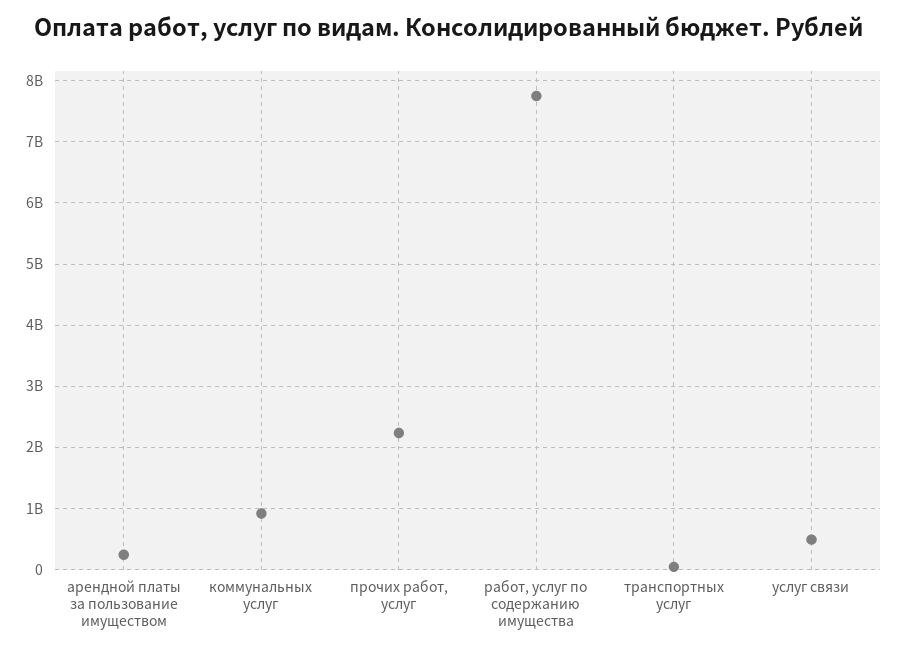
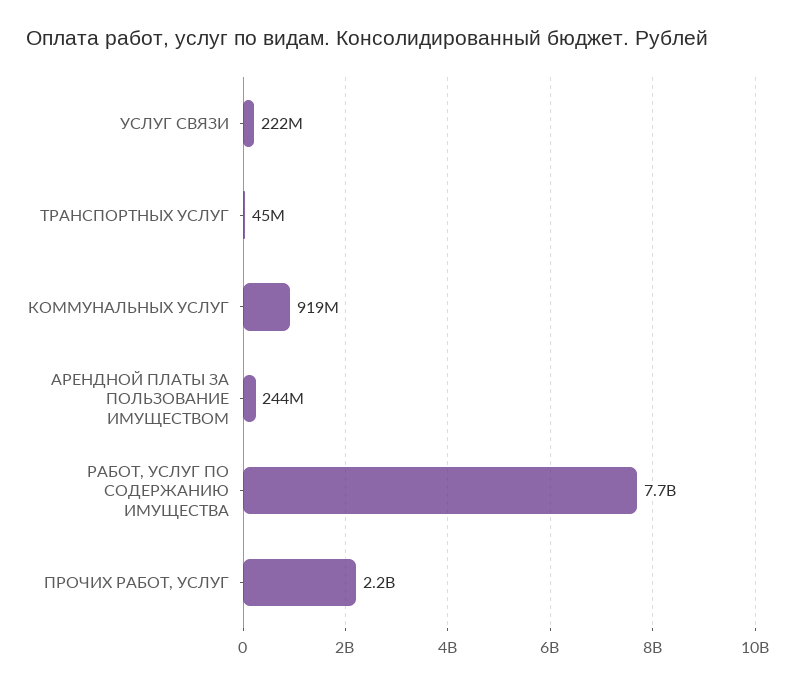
  {
    "арендной платы за пользование имуществом": 244000000,
    "коммунальных услуг": 919000000,
    "прочих работ, услуг": 2200000000,
    "работ, услуг по содержанию имущества": 7700000000,
    "транспортных услуг": 45000000,
-   "услуг связи": 500000000
+   "услуг связи": 222000000
  }

